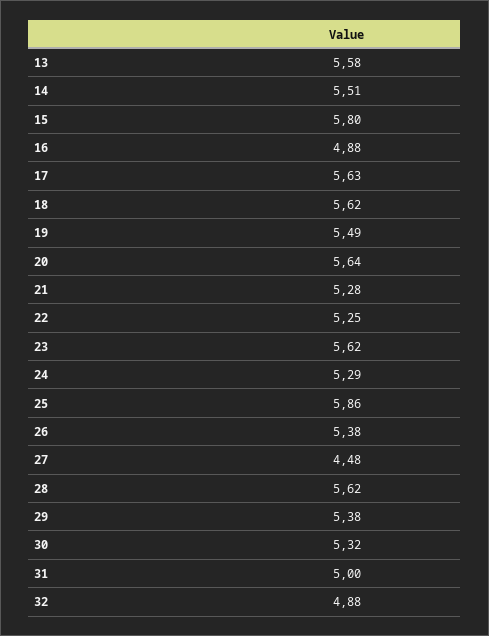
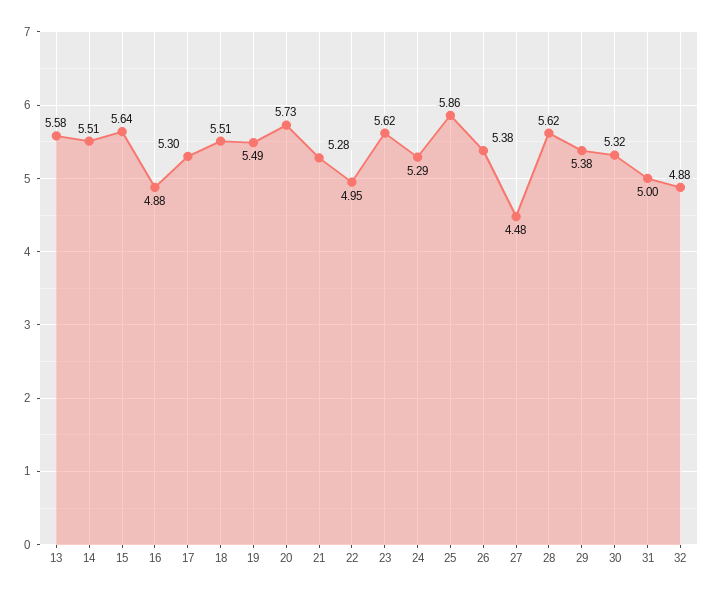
  {
    "13": 5.58,
    "14": 5.51,
-   "15": 5.8,
+   "15": 5.64,
    "16": 4.88,
-   "17": 5.63,
+   "17": 5.3,
-   "18": 5.62,
+   "18": 5.51,
    "19": 5.49,
-   "20": 5.64,
+   "20": 5.73,
    "21": 5.28,
-   "22": 5.25,
+   "22": 4.95,
    "23": 5.62,
    "24": 5.29,
    "25": 5.86,
    "26": 5.38,
    "27": 4.48,
    "28": 5.62,
    "29": 5.38,
    "30": 5.32,
    "31": 5,
    "32": 4.88
  }

